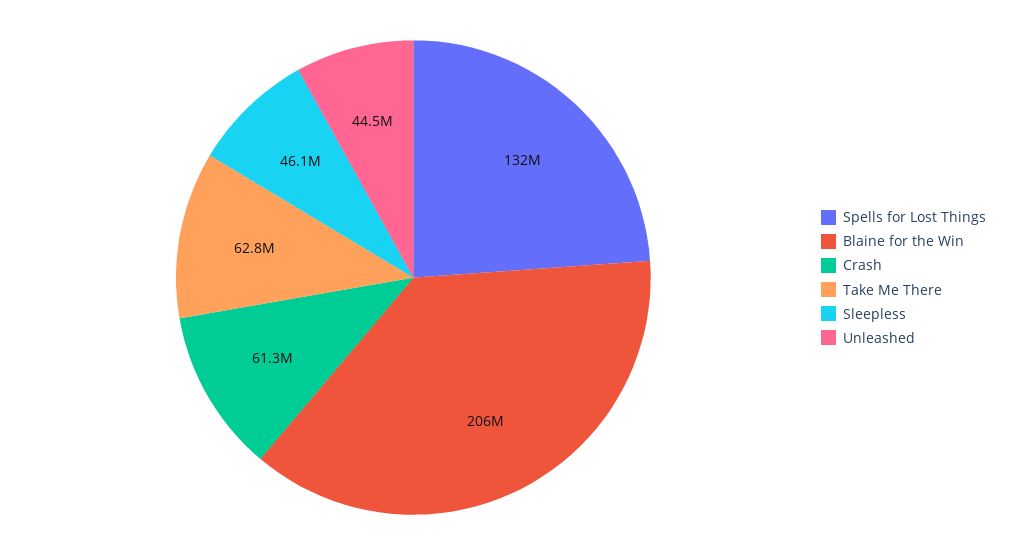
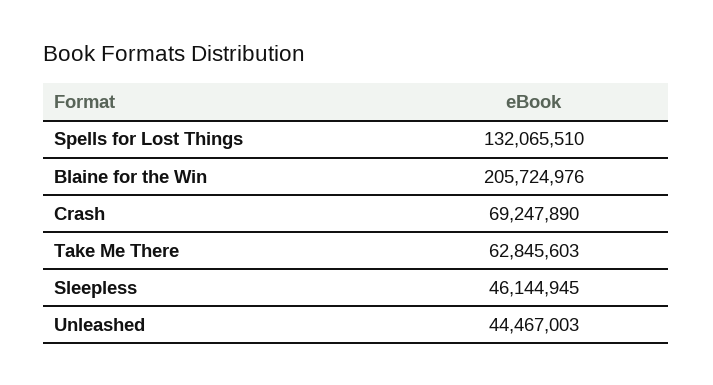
  {
    "Spells for Lost Things": 132065510,
    "Blaine for the Win": 205724976,
-   "Crash": 61300000,
+   "Crash": 69247890,
    "Take Me There": 62845603,
    "Sleepless": 46144945,
    "Unleashed": 44467003
  }

